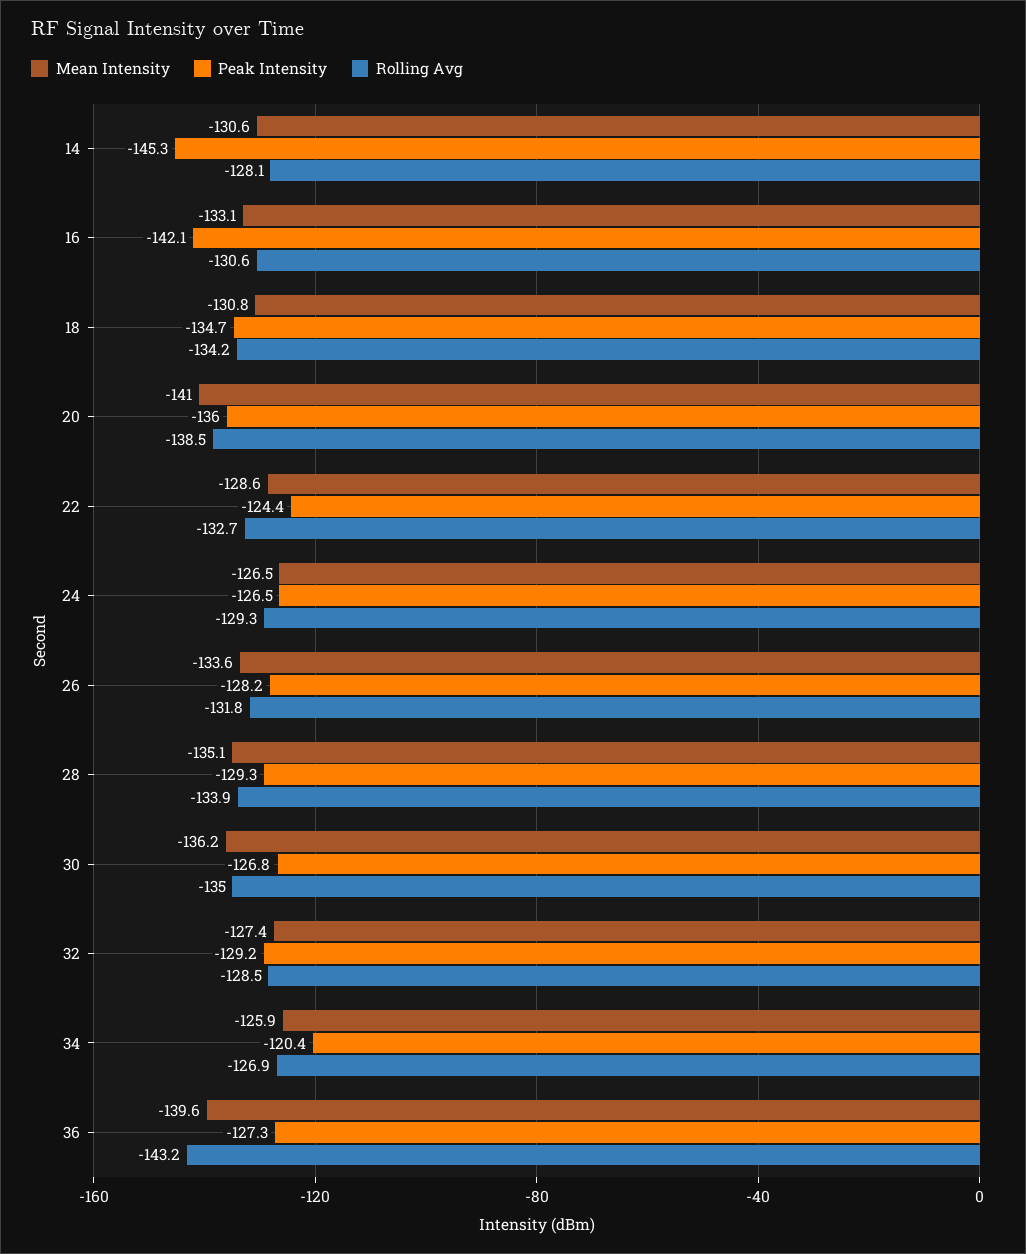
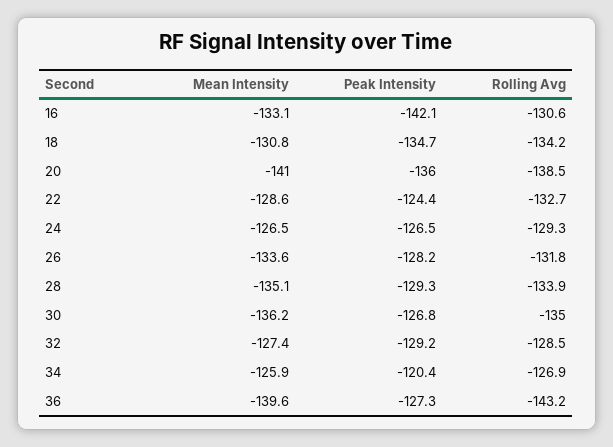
  {
    "Mean Intensity": {
-     "14": -130.6,
      "16": -133.1,
      "18": -130.8,
      "20": -141,
      "22": -128.6,
      "24": -126.5,
      "26": -133.6,
      "28": -135.1,
      "30": -136.2,
      "32": -127.4,
      "34": -125.9,
      "36": -139.6
    },
    "Peak Intensity": {
-     "14": -145.3,
      "16": -142.1,
      "18": -134.7,
      "20": -136,
      "22": -124.4,
      "24": -126.5,
      "26": -128.2,
      "28": -129.3,
      "30": -126.8,
      "32": -129.2,
      "34": -120.4,
      "36": -127.3
    },
    "Rolling Avg": {
-     "14": -128.1,
      "16": -130.6,
      "18": -134.2,
      "20": -138.5,
      "22": -132.7,
      "24": -129.3,
      "26": -131.8,
      "28": -133.9,
      "30": -135,
      "32": -128.5,
      "34": -126.9,
      "36": -143.2
    }
  }

